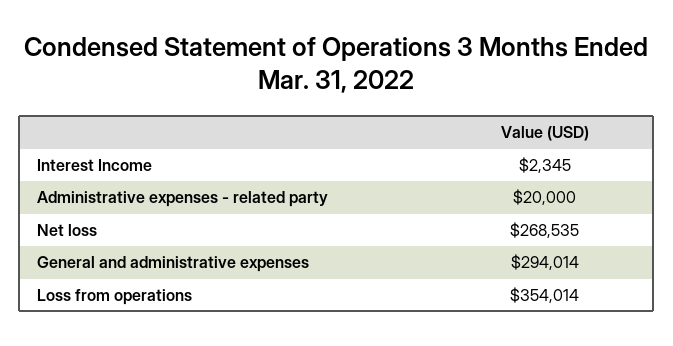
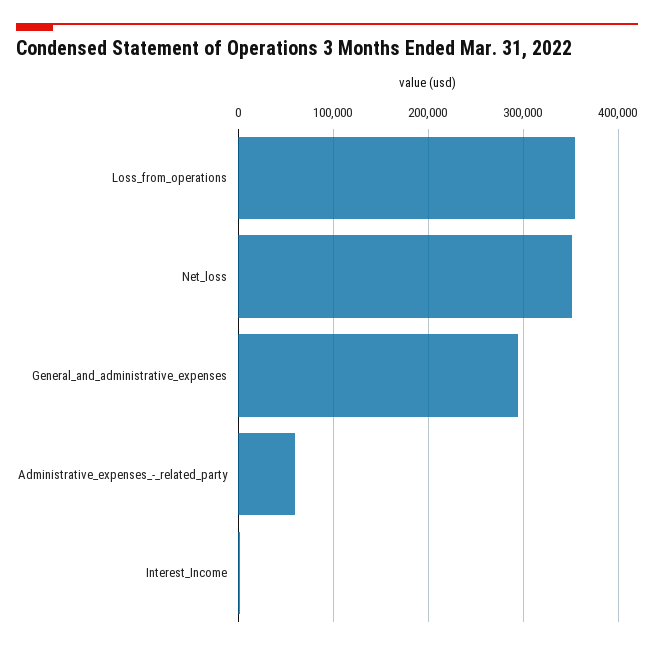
  {
    "Interest Income": 2345,
-   "Administrative expenses - related party": 20000,
+   "Administrative expenses - related party": 60000,
-   "Net loss": 268535,
+   "Net loss": 350000,
    "General and administrative expenses": 294014,
    "Loss from operations": 354014
  }

